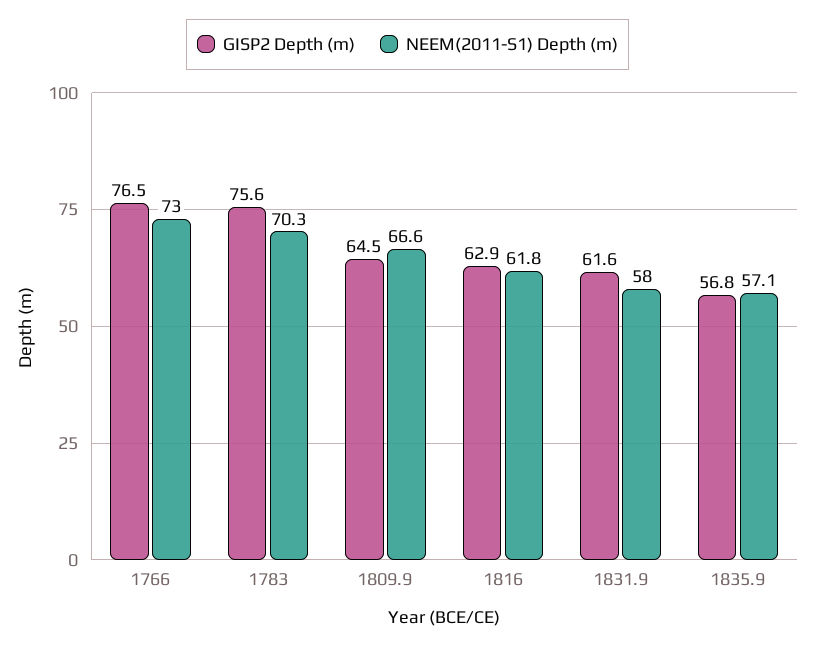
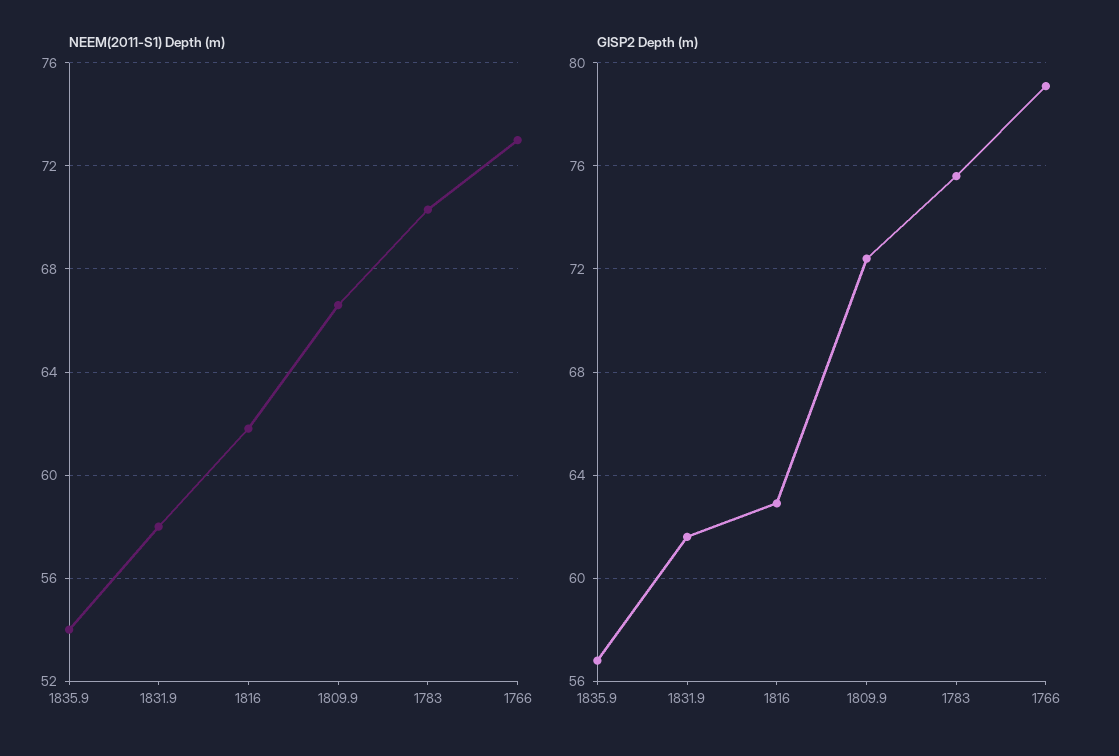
  {
    "GISP2 Depth (m)": {
-     "1766": 76.5,
+     "1766": 79,
      "1783": 75.6,
-     "1809.9": 64.5,
+     "1809.9": 72.5,
      "1816": 62.9,
      "1831.9": 61.6,
      "1835.9": 56.8
    },
    "NEEM(2011-S1) Depth (m)": {
      "1766": 73,
      "1783": 70.3,
      "1809.9": 66.6,
      "1816": 61.8,
      "1831.9": 58,
-     "1835.9": 57.1
+     "1835.9": 54
    }
  }

